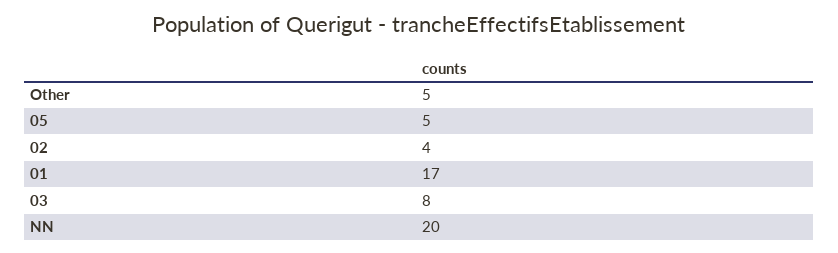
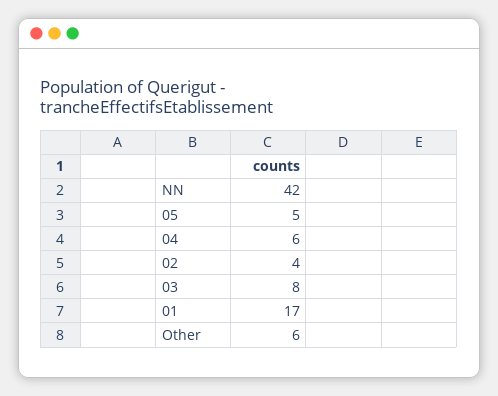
  {
-   "Other": 5,
+   "Other": 6,
    "05": 5,
    "02": 4,
    "01": 17,
    "03": 8,
-   "NN": 20
+   "NN": 42,
+   "04": 6
  }

